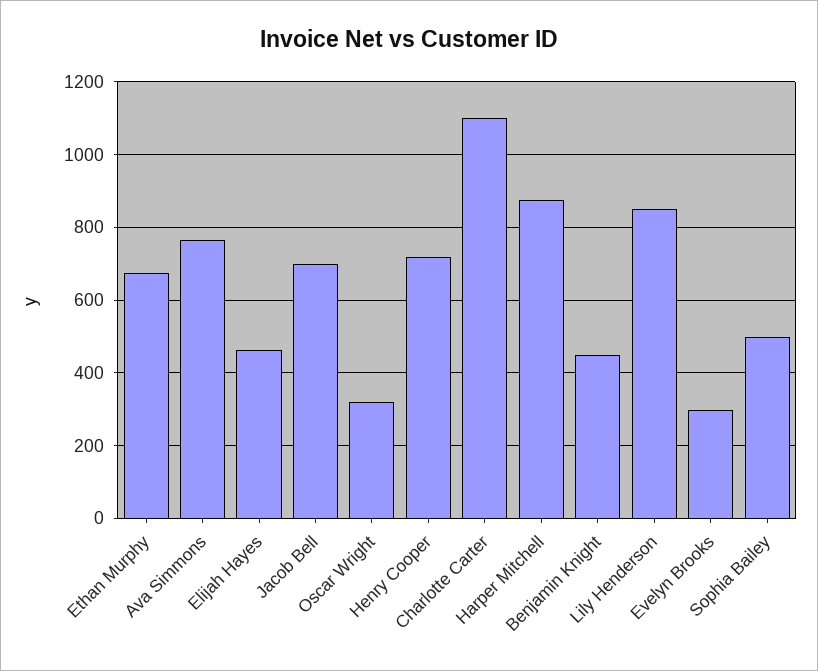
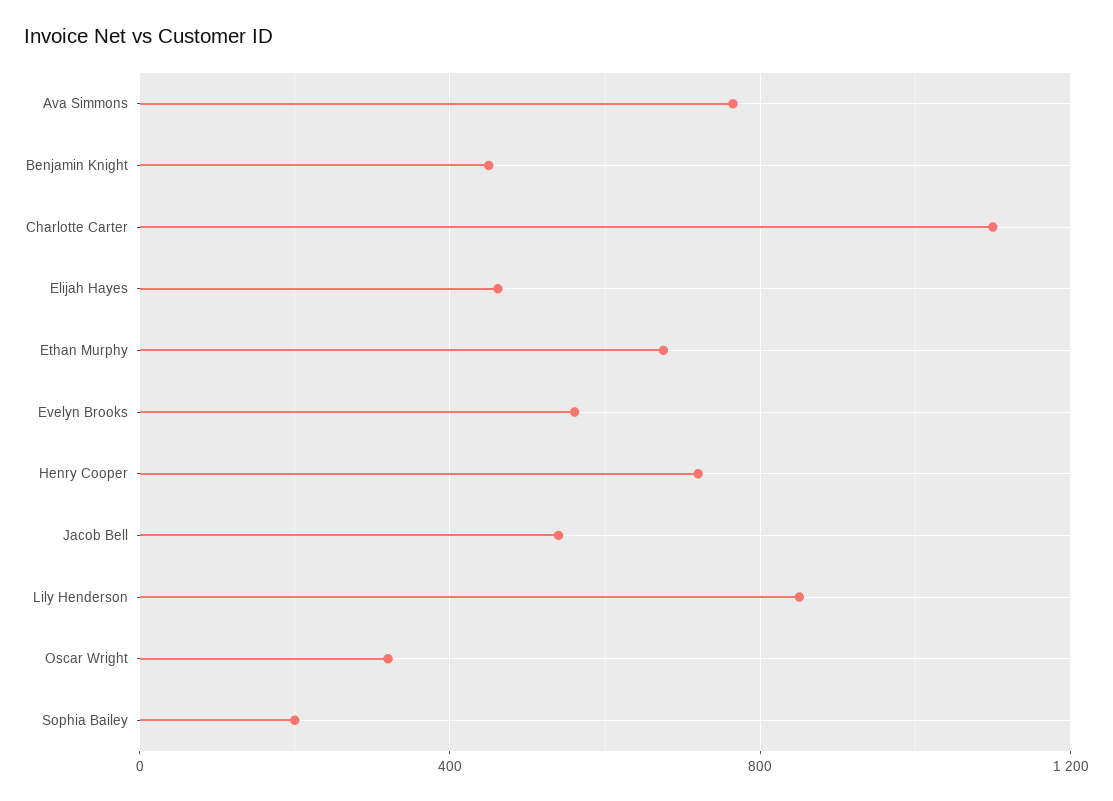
  {
    "Ethan Murphy": 680,
    "Ava Simmons": 760,
    "Elijah Hayes": 460,
-   "Jacob Bell": 700,
+   "Jacob Bell": 550,
    "Oscar Wright": 320,
    "Henry Cooper": 720,
    "Charlotte Carter": 1100,
-   "Harper Mitchell": 880,
    "Benjamin Knight": 460,
    "Lily Henderson": 860,
-   "Evelyn Brooks": 300,
+   "Evelyn Brooks": 550,
-   "Sophia Bailey": 500
+   "Sophia Bailey": 200
  }

